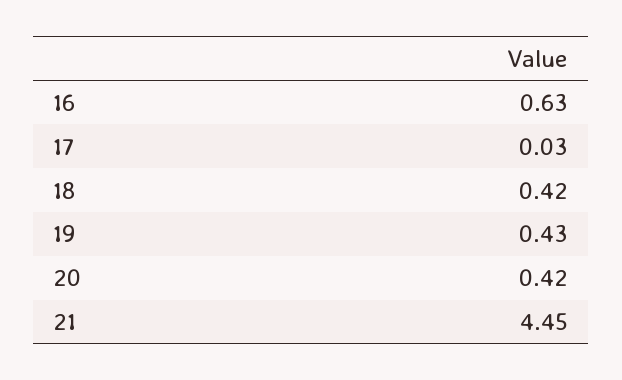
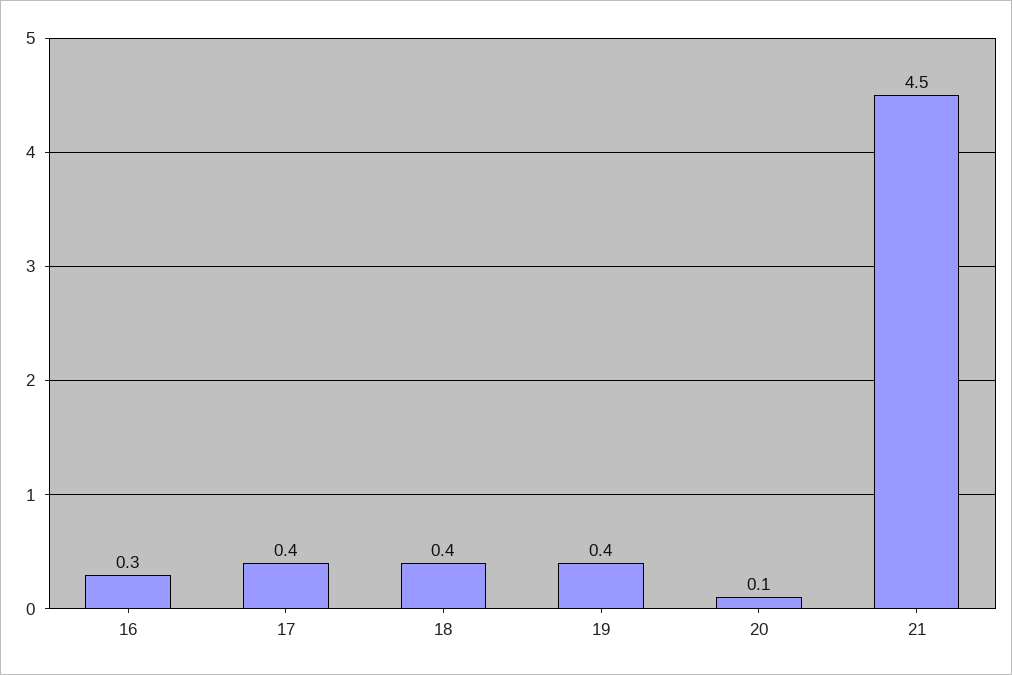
  {
-   "16": 0.63,
+   "16": 0.3,
-   "17": 0.03,
+   "17": 0.4,
    "18": 0.42,
    "19": 0.43,
-   "20": 0.42,
+   "20": 0.1,
    "21": 4.45
  }

